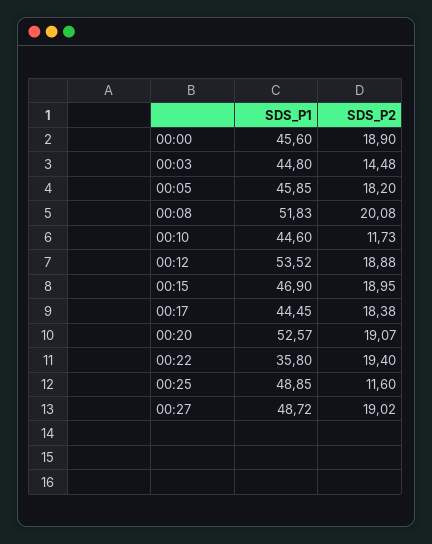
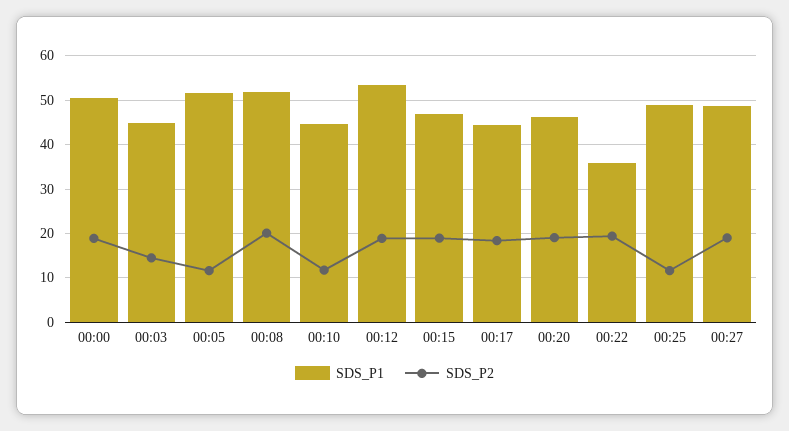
  {
    "SDS_P1": {
-     "00:00": 45.6,
+     "00:00": 50,
      "00:03": 44.8,
-     "00:05": 45.85,
+     "00:05": 52,
      "00:08": 51.83,
      "00:10": 44.6,
      "00:12": 53.52,
      "00:15": 46.9,
      "00:17": 44.45,
-     "00:20": 52.57,
+     "00:20": 46,
      "00:22": 35.8,
      "00:25": 48.85,
      "00:27": 48.72
    },
    "SDS_P2": {
      "00:00": 18.9,
      "00:03": 14.48,
-     "00:05": 18.2,
+     "00:05": 12,
      "00:08": 20.08,
      "00:10": 11.73,
      "00:12": 18.88,
      "00:15": 18.95,
      "00:17": 18.38,
      "00:20": 19.07,
      "00:22": 19.4,
      "00:25": 11.6,
      "00:27": 19.02
    }
  }

